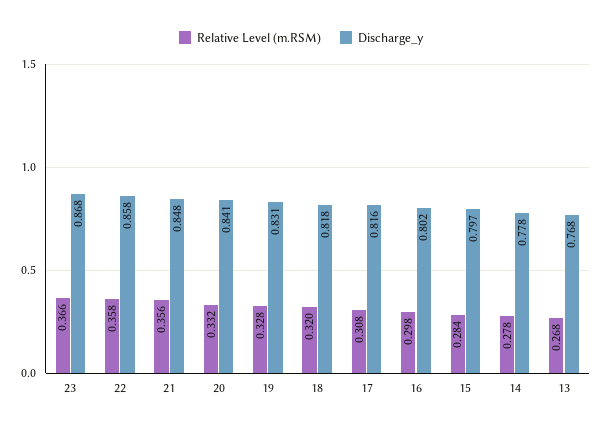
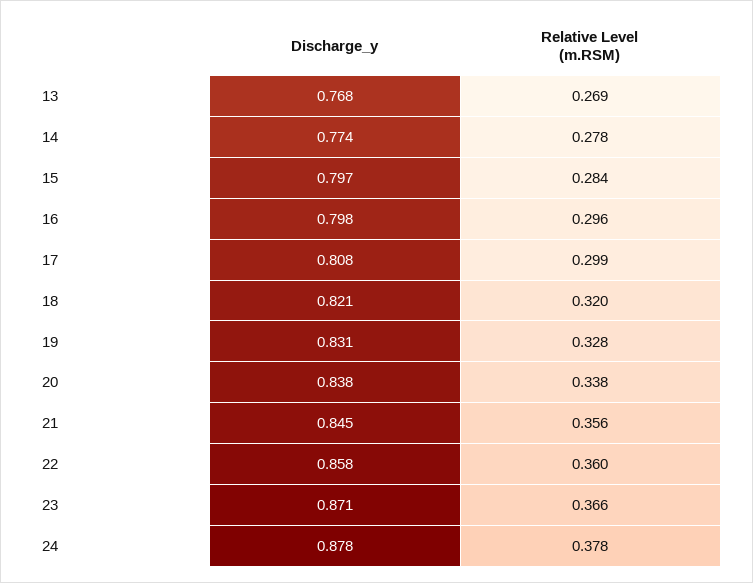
  {
    "Relative Level (m.RSM)": {
      "23": 0.366,
-     "22": 0.358,
+     "22": 0.36,
      "21": 0.356,
-     "20": 0.332,
+     "20": 0.338,
      "19": 0.328,
      "18": 0.32,
-     "17": 0.308,
+     "17": 0.299,
-     "16": 0.298,
+     "16": 0.296,
      "15": 0.284,
      "14": 0.278,
-     "13": 0.268
+     "13": 0.269,
+     "24": 0.378
    },
    "Discharge_y": {
-     "23": 0.868,
+     "23": 0.871,
      "22": 0.858,
-     "21": 0.848,
+     "21": 0.845,
-     "20": 0.841,
+     "20": 0.838,
      "19": 0.831,
-     "18": 0.818,
+     "18": 0.821,
-     "17": 0.816,
+     "17": 0.808,
-     "16": 0.802,
+     "16": 0.798,
      "15": 0.797,
-     "14": 0.778,
+     "14": 0.774,
-     "13": 0.768
+     "13": 0.768,
+     "24": 0.878
    }
  }

